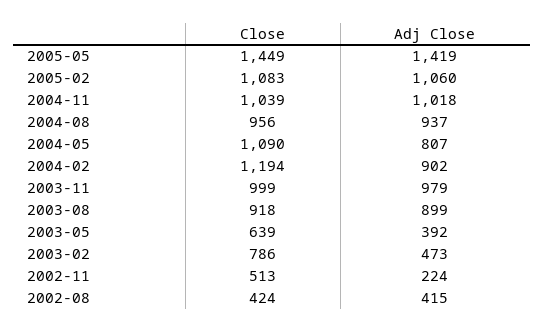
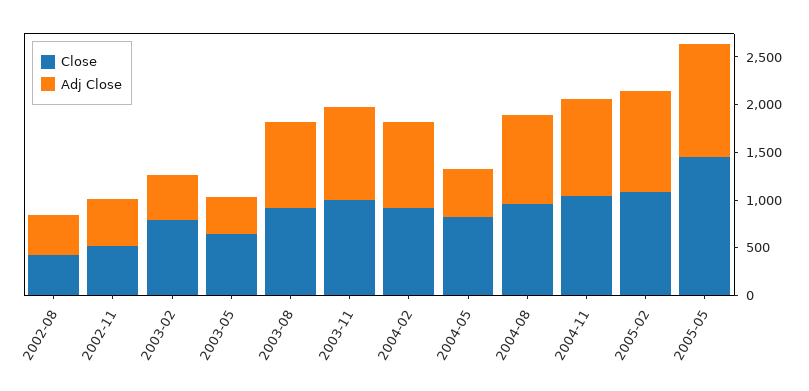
  {
    "Close": {
      "2005-05": 1449,
      "2005-02": 1083,
      "2004-11": 1039,
      "2004-08": 956,
-     "2004-05": 1090,
+     "2004-05": 800,
-     "2004-02": 1194,
+     "2004-02": 900,
      "2003-11": 999,
      "2003-08": 918,
      "2003-05": 639,
      "2003-02": 786,
      "2002-11": 513,
      "2002-08": 424
    },
    "Adj Close": {
-     "2005-05": 1419,
+     "2005-05": 1200,
      "2005-02": 1060,
      "2004-11": 1018,
      "2004-08": 937,
-     "2004-05": 807,
+     "2004-05": 500,
      "2004-02": 902,
      "2003-11": 979,
      "2003-08": 899,
      "2003-05": 392,
      "2003-02": 473,
-     "2002-11": 224,
+     "2002-11": 500,
      "2002-08": 415
    }
  }

